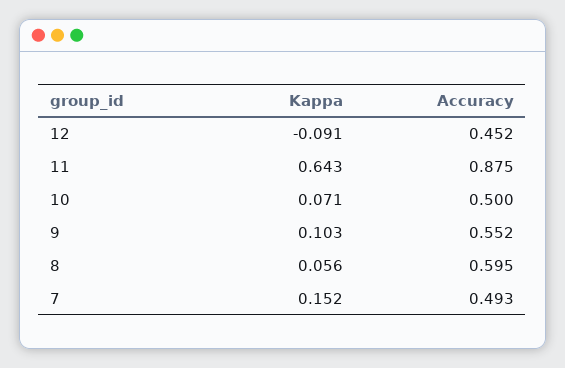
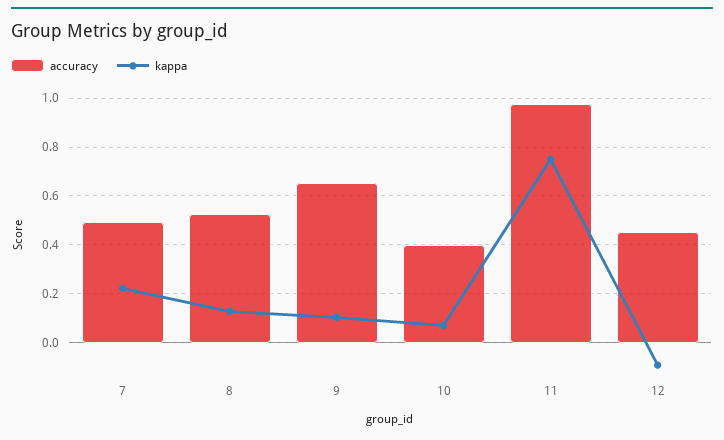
  {
    "Kappa": {
      "12": -0.091,
-     "11": 0.643,
+     "11": 0.75,
      "10": 0.071,
      "9": 0.103,
-     "8": 0.056,
+     "8": 0.125,
-     "7": 0.152
+     "7": 0.225
    },
    "Accuracy": {
      "12": 0.452,
-     "11": 0.875,
+     "11": 0.975,
-     "10": 0.5,
+     "10": 0.4,
-     "9": 0.552,
+     "9": 0.65,
-     "8": 0.595,
+     "8": 0.525,
      "7": 0.493
    }
  }

